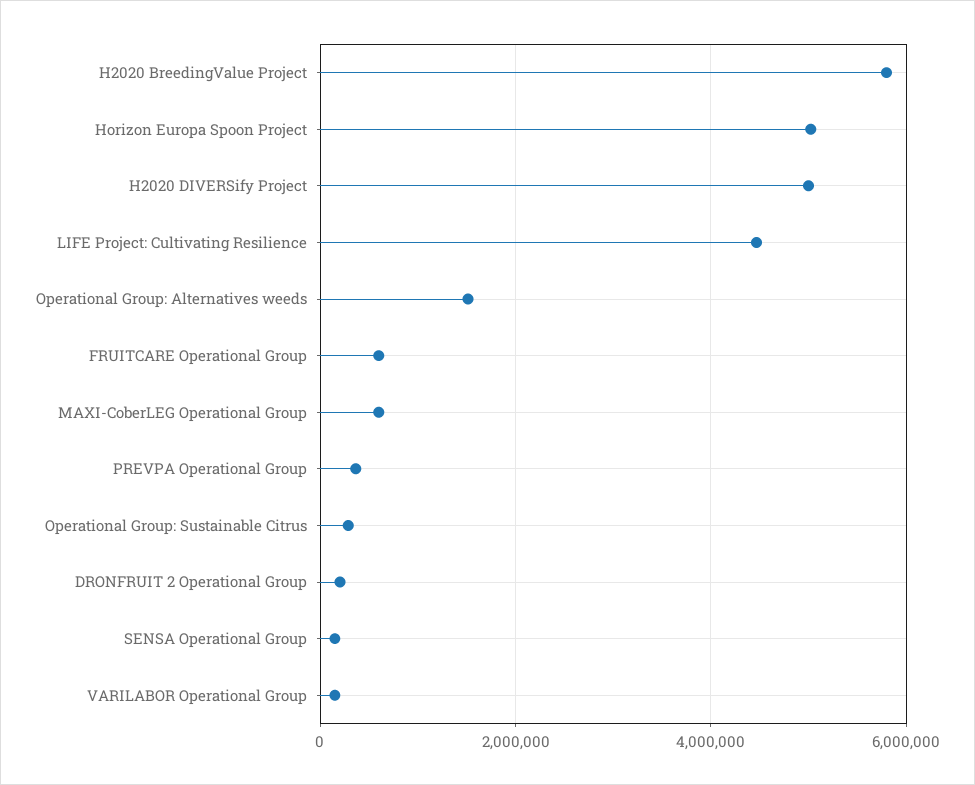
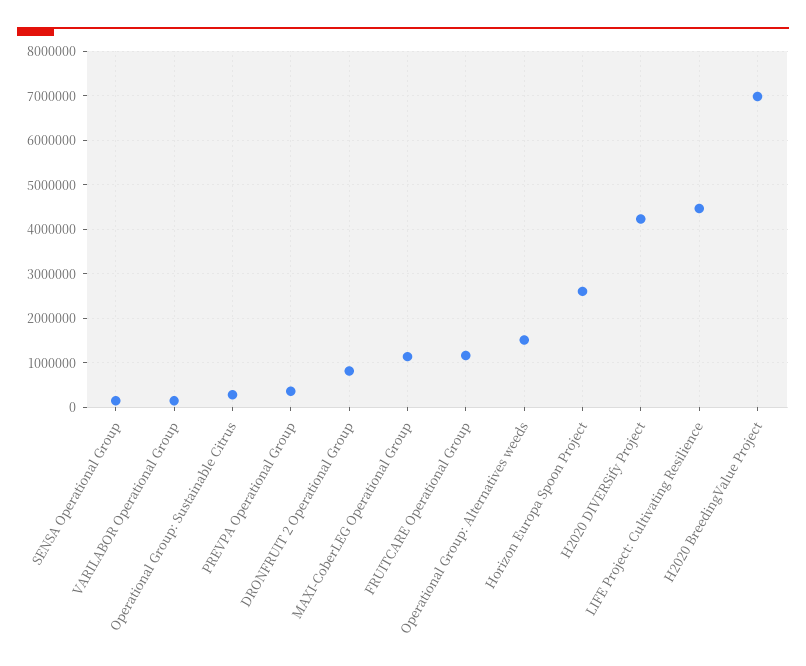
  {
-   "H2020 BreedingValue Project": 5800000,
+   "H2020 BreedingValue Project": 7000000,
-   "Horizon Europa Spoon Project": 5000000,
+   "Horizon Europa Spoon Project": 2600000,
-   "H2020 DIVERSify Project": 5000000,
+   "H2020 DIVERSify Project": 4200000,
    "LIFE Project: Cultivating Resilience": 4400000,
    "Operational Group: Alternatives weeds": 1600000,
-   "FRUITCARE Operational Group": 600000,
+   "FRUITCARE Operational Group": 1200000,
-   "MAXI-CoberLEG Operational Group": 600000,
+   "MAXI-CoberLEG Operational Group": 1200000,
    "PREVPA Operational Group": 400000,
    "Operational Group: Sustainable Citrus": 200000,
-   "DRONFRUIT 2 Operational Group": 200000,
+   "DRONFRUIT 2 Operational Group": 800000,
    "SENSA Operational Group": 200000,
    "VARILABOR Operational Group": 200000
  }

